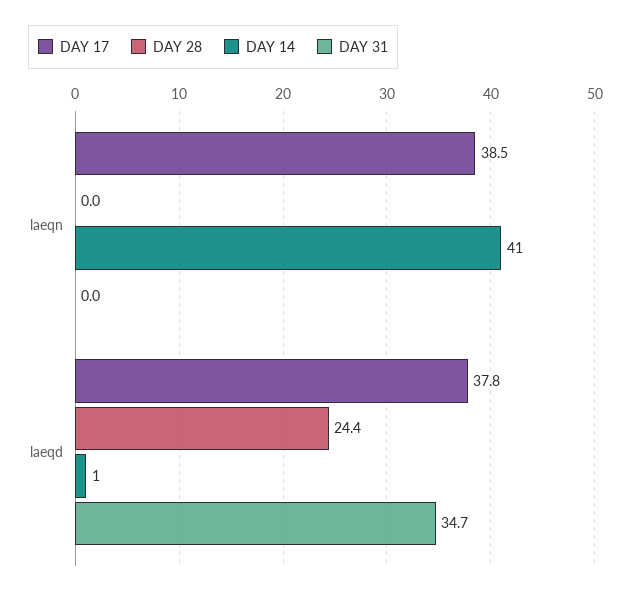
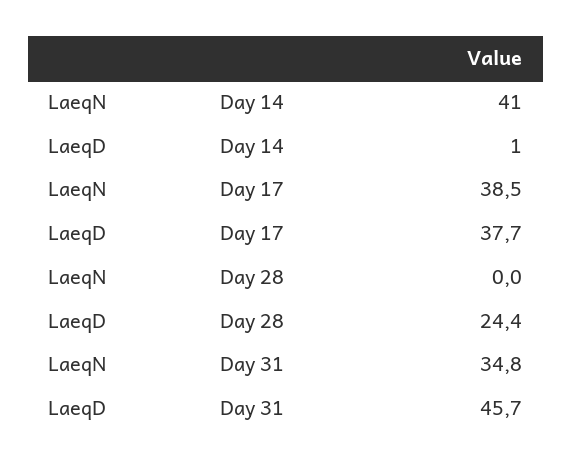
  {
    "DAY 17": {
      "laeqn": 38.5,
-     "laeqd": 37.8
+     "laeqd": 37.7
    },
    "DAY 28": {
      "laeqn": 0,
      "laeqd": 24.4
    },
    "DAY 14": {
      "laeqn": 41,
      "laeqd": 1
    },
    "DAY 31": {
-     "laeqn": 0,
+     "laeqn": 34.8,
-     "laeqd": 34.7
+     "laeqd": 45.7
    }
  }

